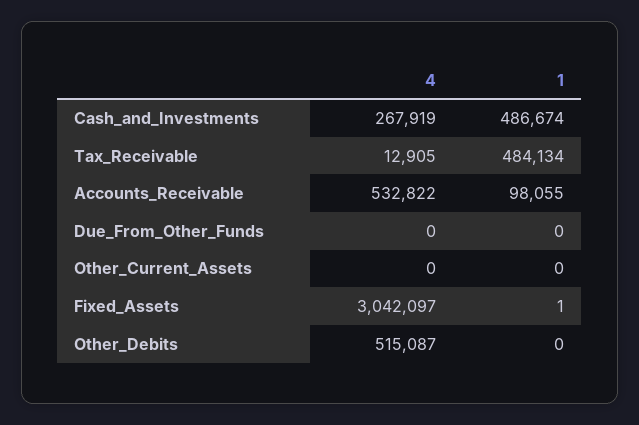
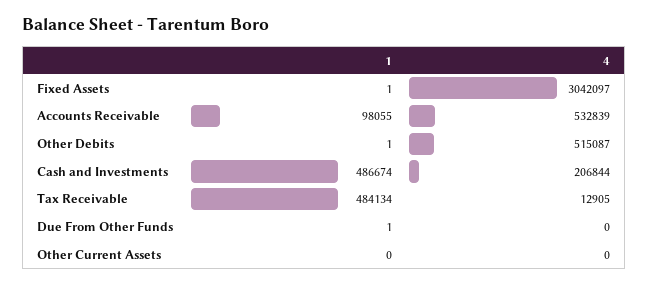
  {
    "4": {
-     "Cash_and_Investments": 267919,
+     "Cash_and_Investments": 206844,
      "Tax_Receivable": 12905,
-     "Accounts_Receivable": 532822,
+     "Accounts_Receivable": 532839,
      "Due_From_Other_Funds": 0,
      "Other_Current_Assets": 0,
      "Fixed_Assets": 3042097,
      "Other_Debits": 515087
    },
    "1": {
      "Cash_and_Investments": 486674,
      "Tax_Receivable": 484134,
      "Accounts_Receivable": 98055,
-     "Due_From_Other_Funds": 0,
+     "Due_From_Other_Funds": 1,
      "Other_Current_Assets": 0,
      "Fixed_Assets": 1,
-     "Other_Debits": 0
+     "Other_Debits": 1
    }
  }

